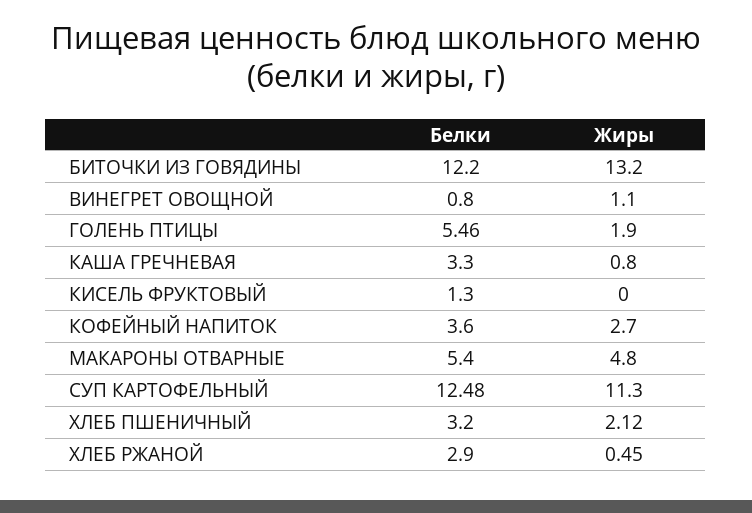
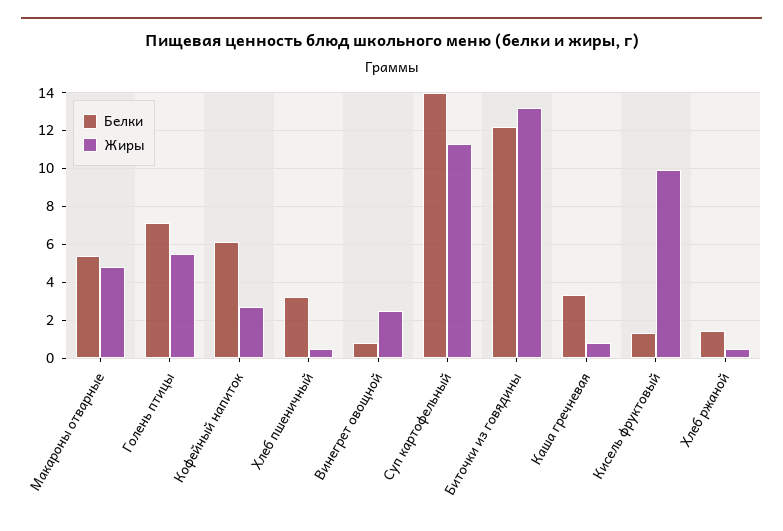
  {
    "Белки": {
      "БИТОЧКИ ИЗ ГОВЯДИНЫ": 12.2,
      "ВИНЕГРЕТ ОВОЩНОЙ": 0.8,
-     "ГОЛЕНЬ ПТИЦЫ": 5.46,
+     "ГОЛЕНЬ ПТИЦЫ": 7,
      "КАША ГРЕЧНЕВАЯ": 3.3,
      "КИСЕЛЬ ФРУКТОВЫЙ": 1.3,
-     "КОФЕЙНЫЙ НАПИТОК": 3.6,
+     "КОФЕЙНЫЙ НАПИТОК": 6,
      "МАКАРОНЫ ОТВАРНЫЕ": 5.4,
-     "СУП КАРТОФЕЛЬНЫЙ": 12.48,
+     "СУП КАРТОФЕЛЬНЫЙ": 14,
      "ХЛЕБ ПШЕНИЧНЫЙ": 3.2,
-     "ХЛЕБ РЖАНОЙ": 2.9
+     "ХЛЕБ РЖАНОЙ": 1.5
    },
    "Жиры": {
      "БИТОЧКИ ИЗ ГОВЯДИНЫ": 13.2,
-     "ВИНЕГРЕТ ОВОЩНОЙ": 1.1,
+     "ВИНЕГРЕТ ОВОЩНОЙ": 2.5,
-     "ГОЛЕНЬ ПТИЦЫ": 1.9,
+     "ГОЛЕНЬ ПТИЦЫ": 5.5,
      "КАША ГРЕЧНЕВАЯ": 0.8,
-     "КИСЕЛЬ ФРУКТОВЫЙ": 0,
+     "КИСЕЛЬ ФРУКТОВЫЙ": 10,
      "КОФЕЙНЫЙ НАПИТОК": 2.7,
      "МАКАРОНЫ ОТВАРНЫЕ": 4.8,
      "СУП КАРТОФЕЛЬНЫЙ": 11.3,
-     "ХЛЕБ ПШЕНИЧНЫЙ": 2.12,
+     "ХЛЕБ ПШЕНИЧНЫЙ": 0.5,
      "ХЛЕБ РЖАНОЙ": 0.45
    }
  }

